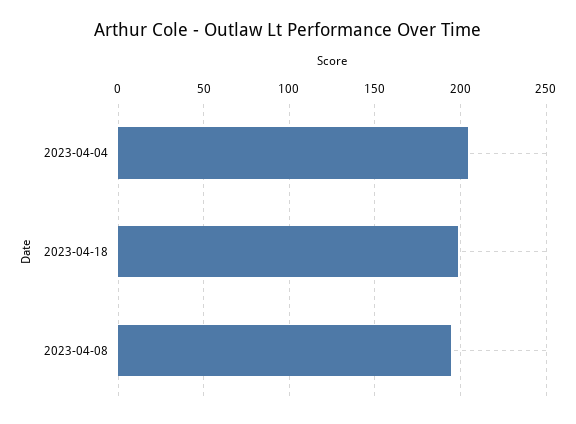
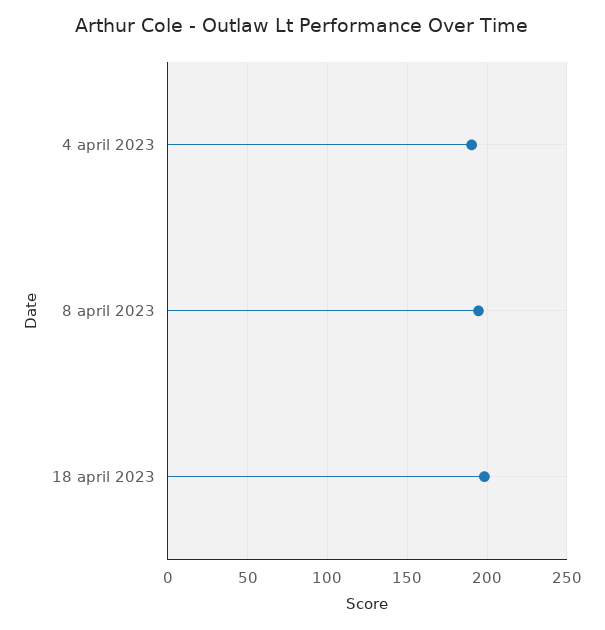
  {
-   "2023-04-04": 205,
+   "2023-04-04": 190,
    "2023-04-18": 200,
    "2023-04-08": 195
  }

